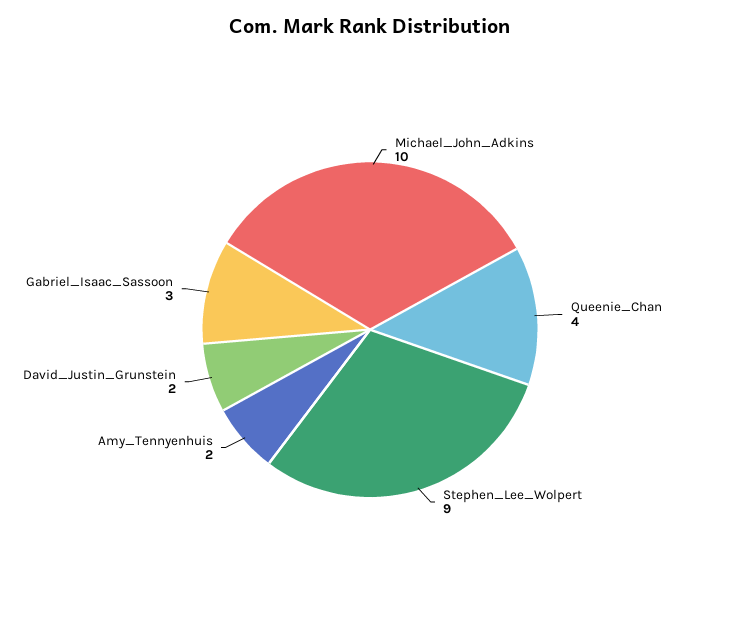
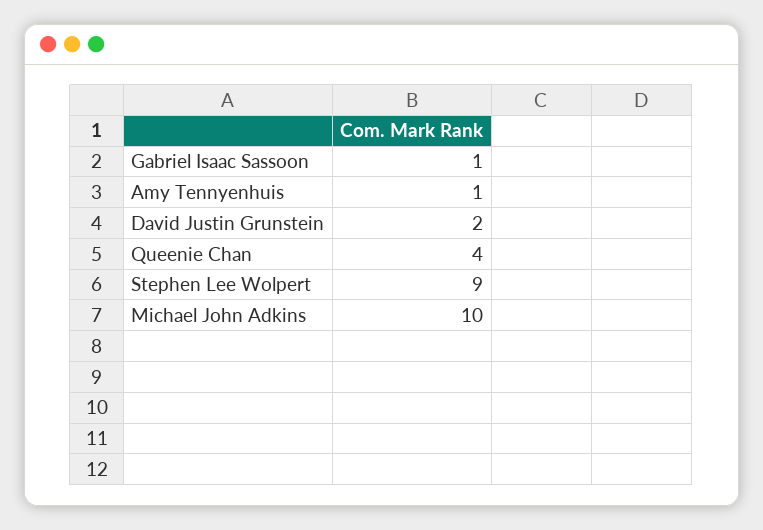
  {
    "Michael_John_Adkins": 10,
    "Queenie_Chan": 4,
    "Stephen_Lee_Wolpert": 9,
-   "Amy_Tennyenhuis": 2,
+   "Amy_Tennyenhuis": 1,
    "David_Justin_Grunstein": 2,
-   "Gabriel_Isaac_Sassoon": 3
+   "Gabriel_Isaac_Sassoon": 1
  }

